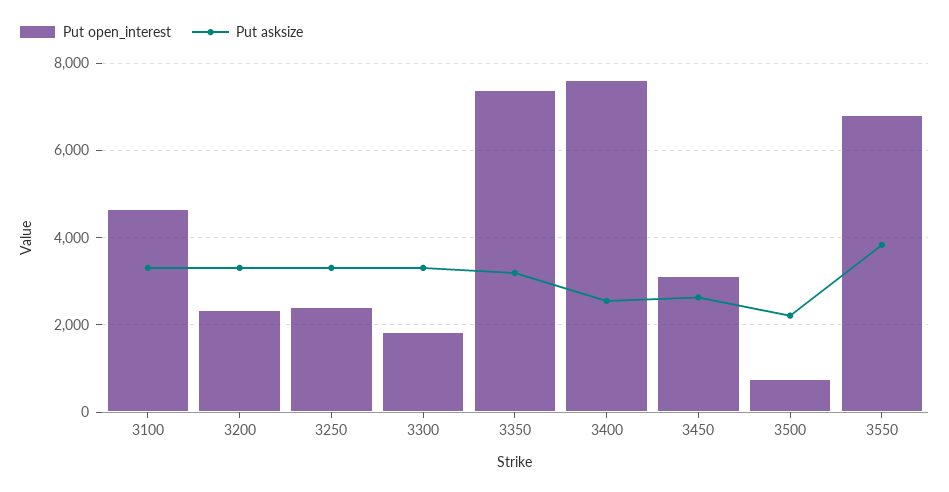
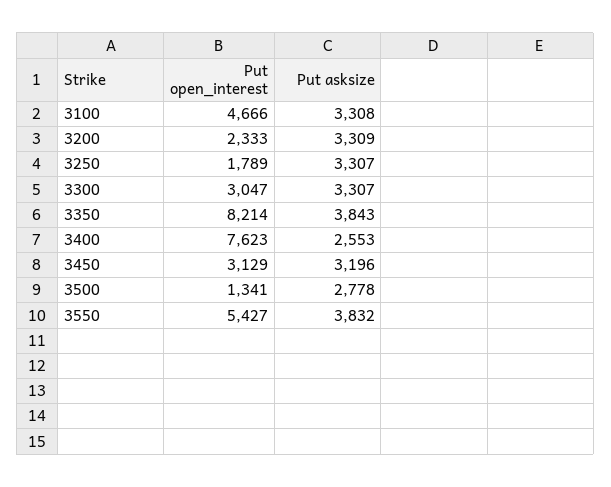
  {
    "Put open_interest": {
      "3100": 4666,
      "3200": 2333,
-     "3250": 2400,
+     "3250": 1789,
-     "3300": 1800,
+     "3300": 3047,
-     "3350": 7400,
+     "3350": 8214,
      "3400": 7623,
      "3450": 3129,
-     "3500": 800,
+     "3500": 1341,
-     "3550": 6800
+     "3550": 5427
    },
    "Put asksize": {
      "3100": 3308,
      "3200": 3309,
      "3250": 3307,
      "3300": 3307,
-     "3350": 3200,
+     "3350": 3843,
      "3400": 2553,
-     "3450": 2600,
+     "3450": 3196,
-     "3500": 2200,
+     "3500": 2778,
      "3550": 3832
    }
  }

